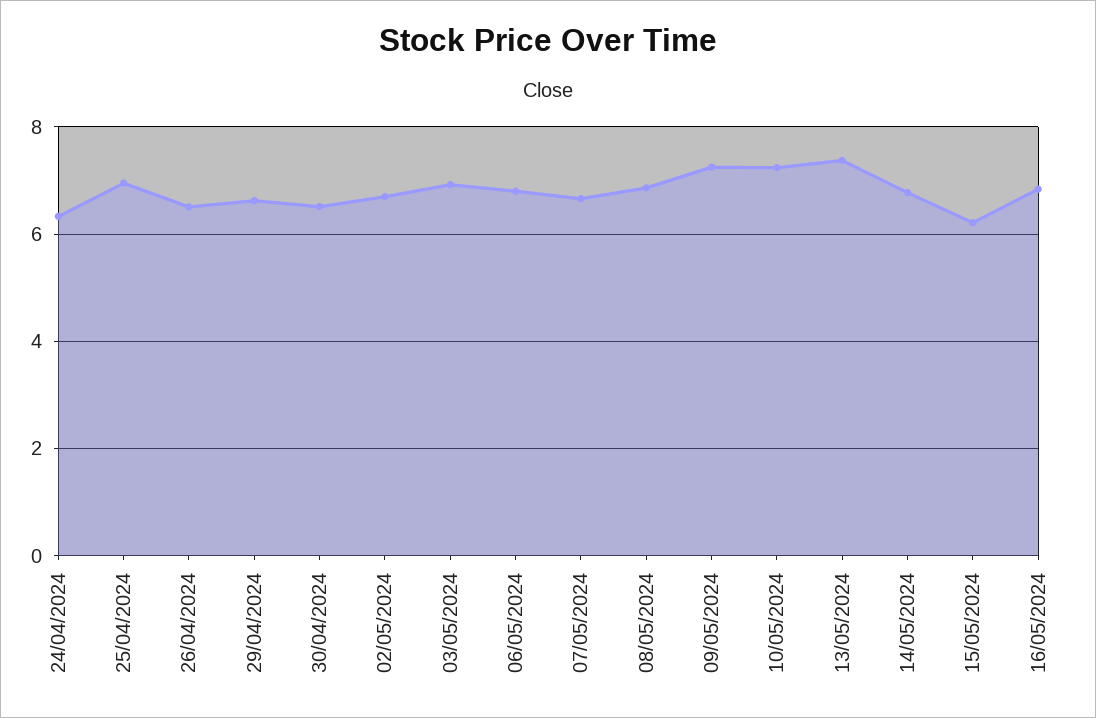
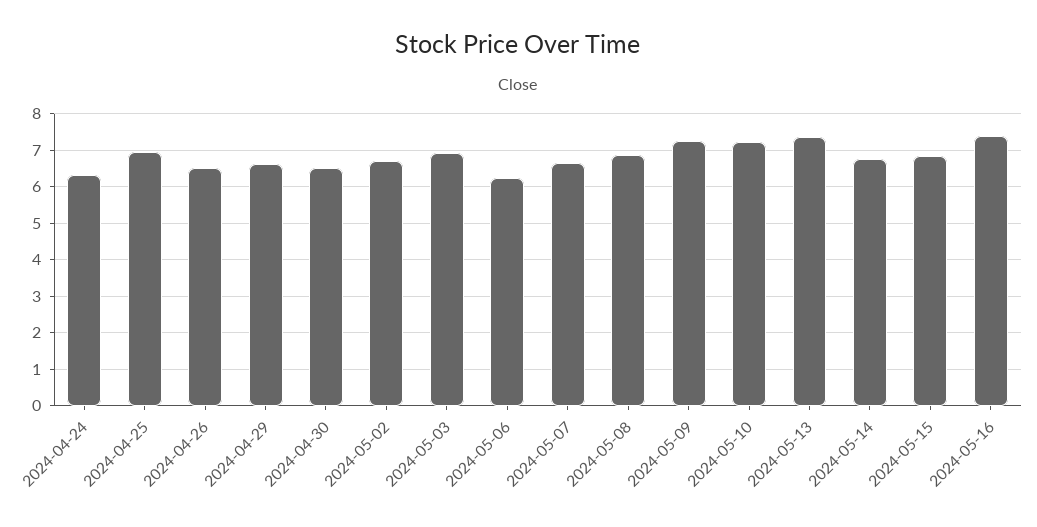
  {
    "24/04/2024": 6.4,
    "25/04/2024": 7,
    "26/04/2024": 6.6,
    "29/04/2024": 6.6,
    "30/04/2024": 6.6,
    "02/05/2024": 6.6,
    "03/05/2024": 7,
-   "06/05/2024": 6.8,
+   "06/05/2024": 6.2,
    "07/05/2024": 6.6,
    "08/05/2024": 6.8,
    "09/05/2024": 7.2,
    "10/05/2024": 7.2,
    "13/05/2024": 7.4,
    "14/05/2024": 6.8,
-   "15/05/2024": 6.2,
+   "15/05/2024": 6.8,
-   "16/05/2024": 6.8
+   "16/05/2024": 7.4
  }

